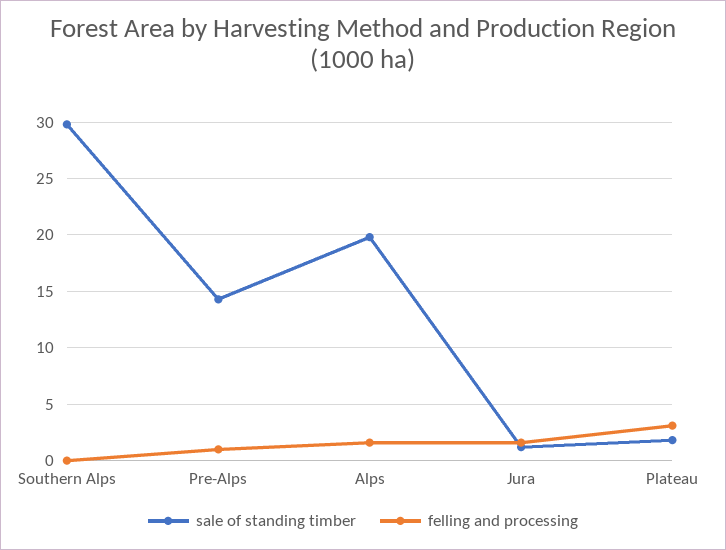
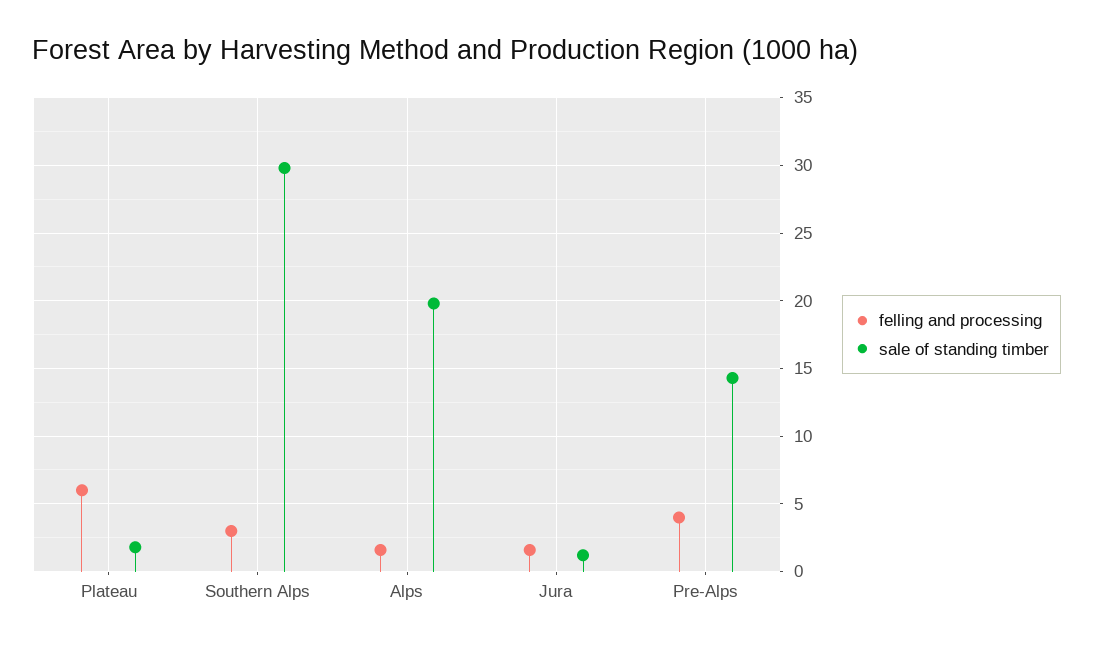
  {
    "sale of standing timber": {
      "Southern Alps": 30,
      "Pre-Alps": 14.5,
      "Alps": 20,
      "Jura": 1,
      "Plateau": 2
    },
    "felling and processing": {
-     "Southern Alps": 0,
+     "Southern Alps": 3,
-     "Pre-Alps": 1,
+     "Pre-Alps": 4,
      "Alps": 1.5,
      "Jura": 1.5,
-     "Plateau": 3
+     "Plateau": 6
    }
  }

